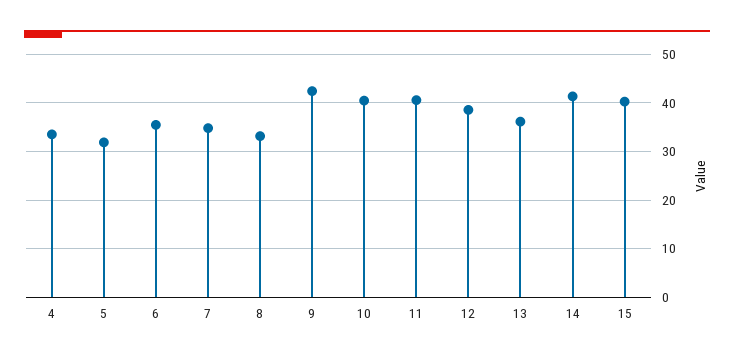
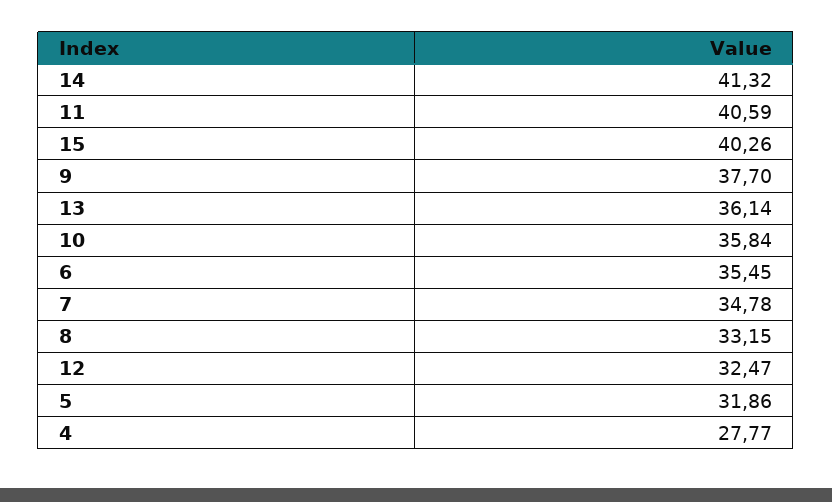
  {
-   "4": 34,
+   "4": 27.77,
    "5": 31.86,
    "6": 35.45,
    "7": 34.78,
    "8": 33.15,
-   "9": 42,
+   "9": 37.7,
-   "10": 40,
+   "10": 35.84,
    "11": 40.59,
-   "12": 38,
+   "12": 32.47,
    "13": 36.14,
    "14": 41.32,
    "15": 40.26
  }

